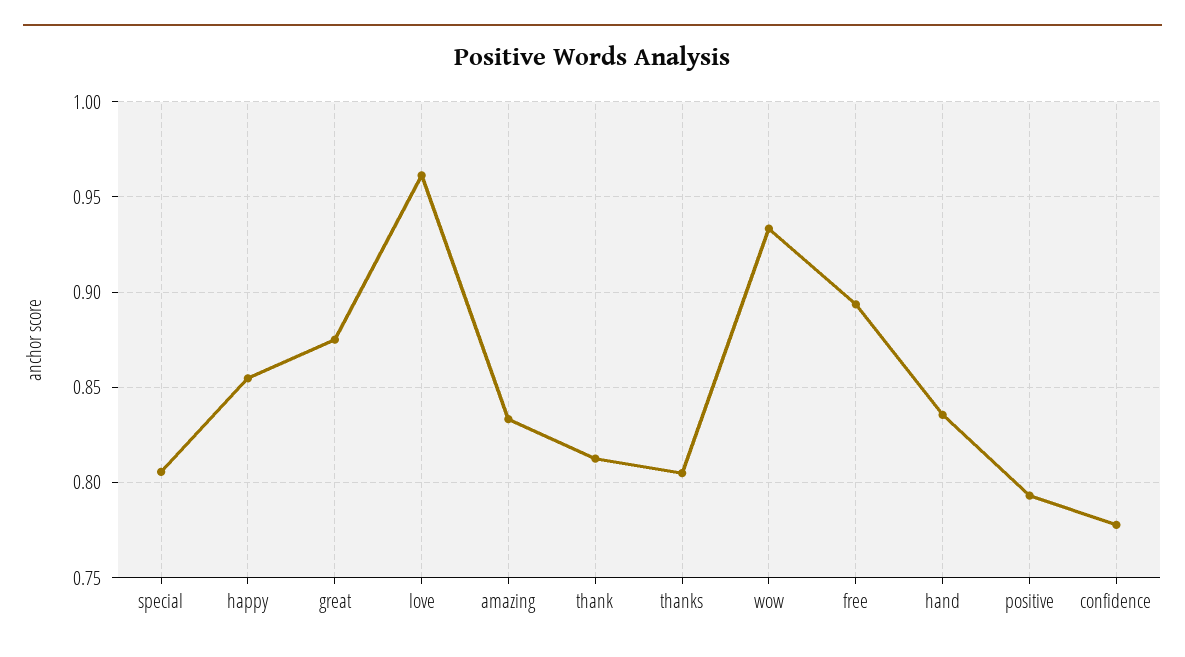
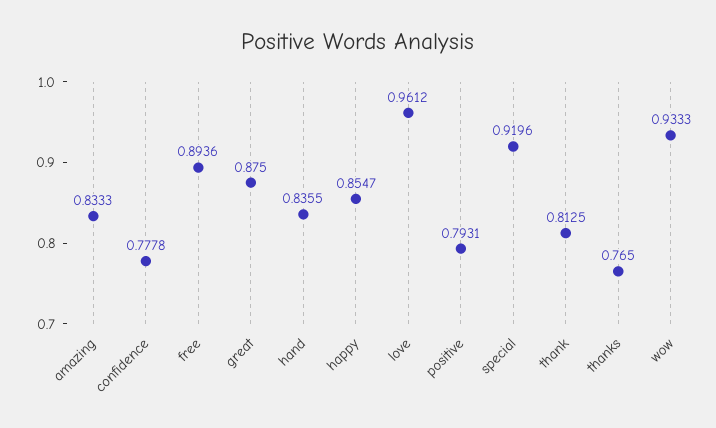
  {
-   "special": 0.805,
+   "special": 0.9196,
    "happy": 0.8547,
    "great": 0.875,
    "love": 0.9612,
    "amazing": 0.8333,
    "thank": 0.8125,
-   "thanks": 0.805,
+   "thanks": 0.765,
    "wow": 0.9333,
    "free": 0.8936,
    "hand": 0.8355,
    "positive": 0.7931,
    "confidence": 0.7778
  }

